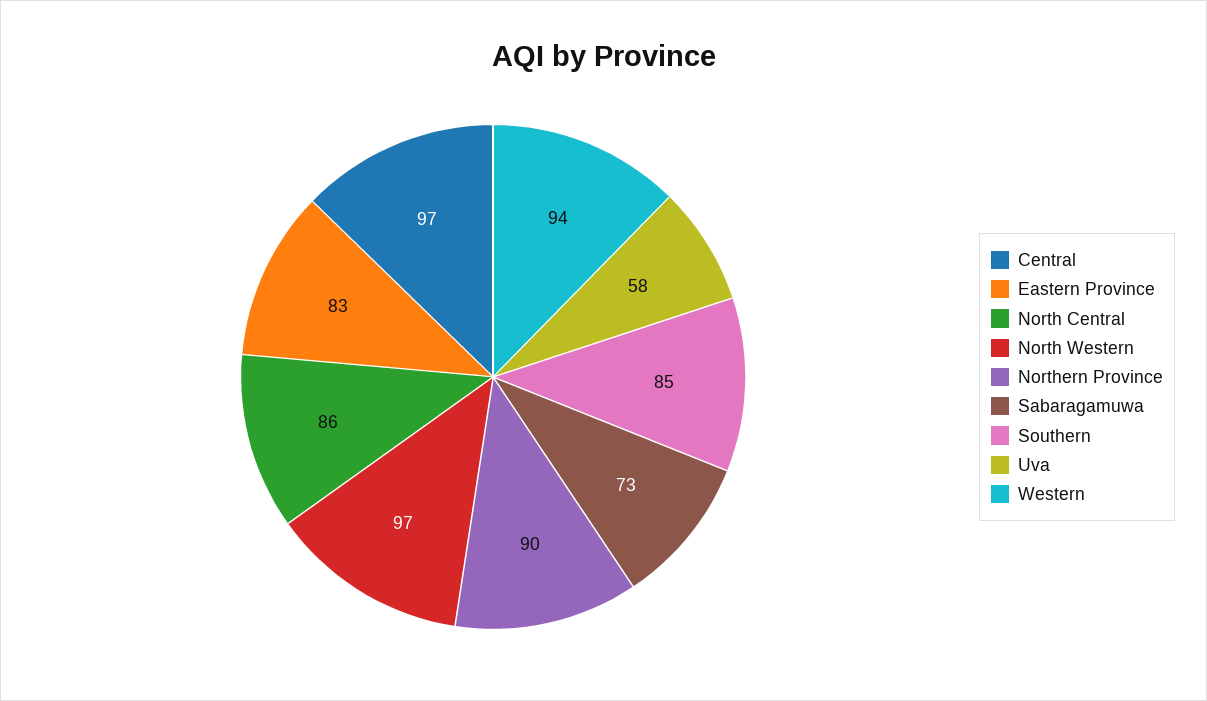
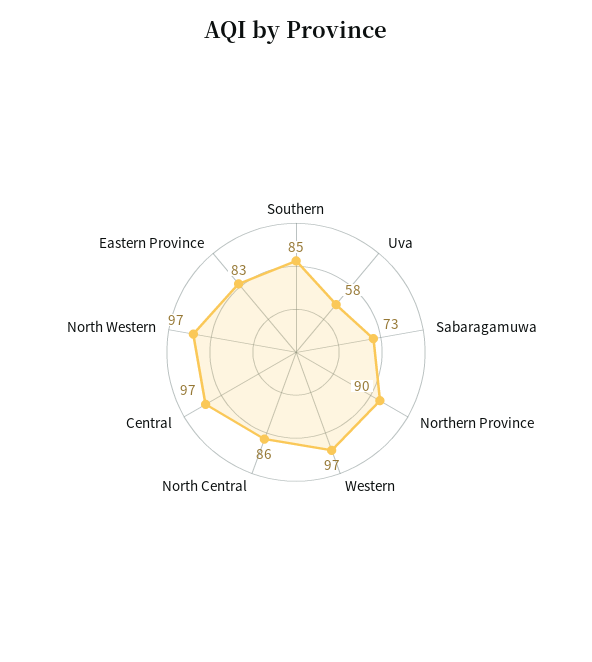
  {
    "Central": 97,
    "Eastern Province": 83,
    "North Central": 86,
    "North Western": 97,
    "Northern Province": 90,
    "Sabaragamuwa": 73,
    "Southern": 85,
    "Uva": 58,
-   "Western": 94
+   "Western": 97
  }

